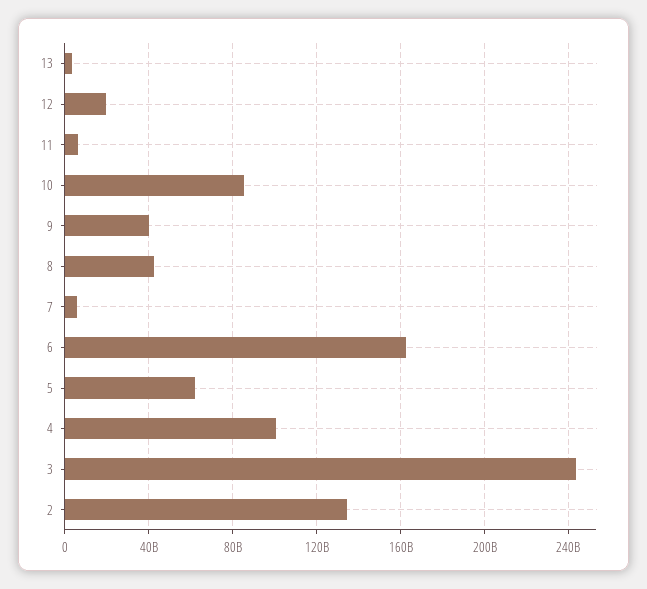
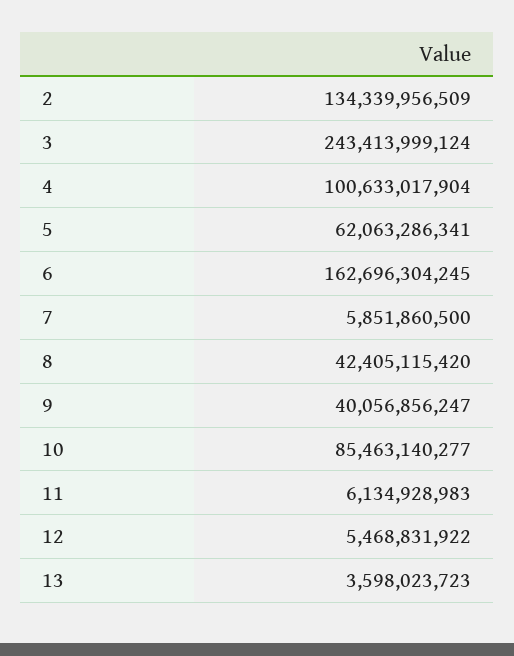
  {
    "13": 3598023723,
-   "12": 20000000000,
+   "12": 5468831922,
    "11": 6134928983,
    "10": 85463140277,
    "9": 40056856247,
    "8": 42405115420,
    "7": 5851860500,
    "6": 162696304245,
    "5": 62063286341,
    "4": 100633017904,
    "3": 243413999124,
    "2": 134339956509
  }

